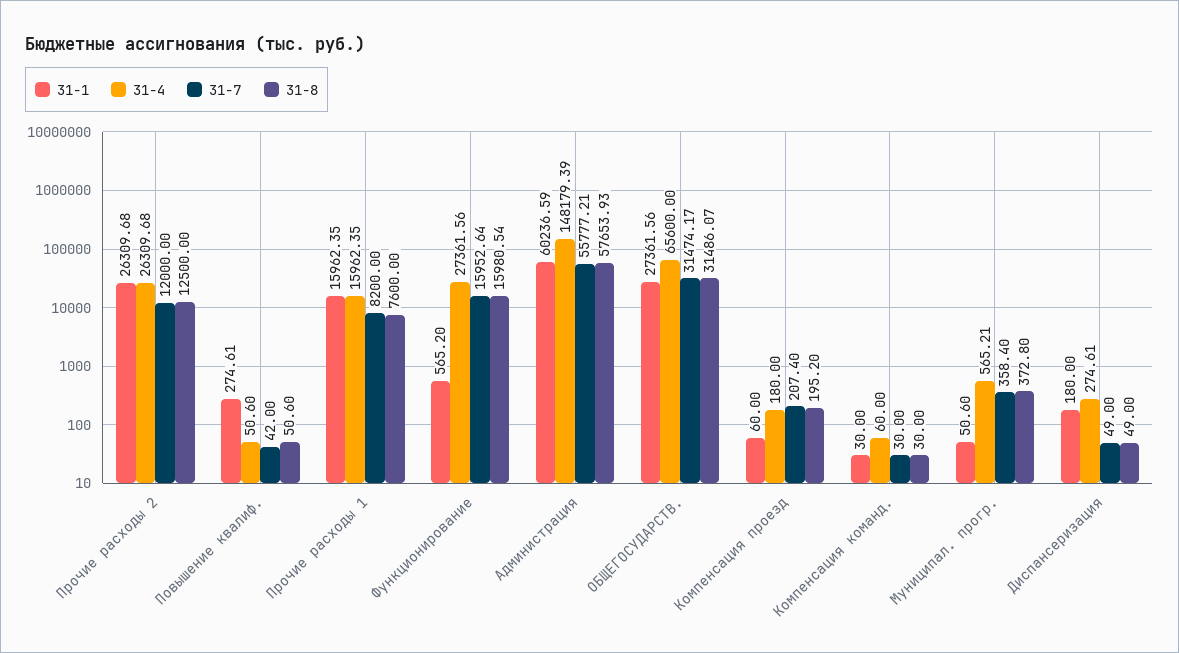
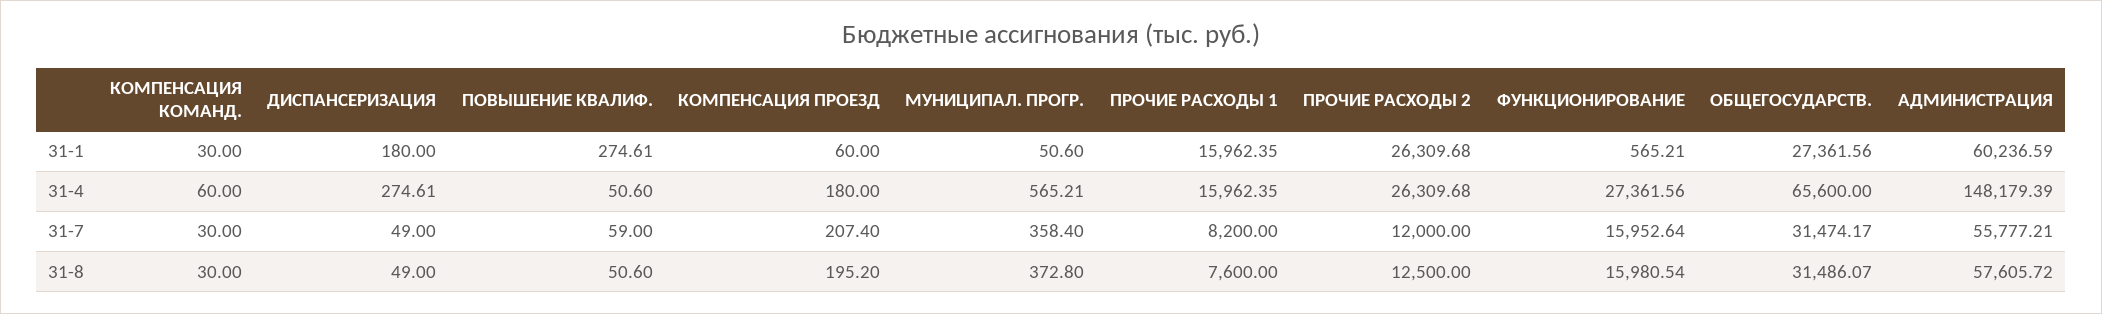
  {
    "31-1": {
      "Прочие расходы 2": 26309.68,
      "Повышение квалиф.": 274.61,
      "Прочие расходы 1": 15962.35,
-     "Функционирование": 565.2,
+     "Функционирование": 565.21,
      "Администрация": 60236.59,
      "ОБЩЕГОСУДАРСТВ.": 27361.56,
      "Компенсация проезд": 60,
      "Компенсация команд.": 30,
      "Муниципал. прогр.": 50.6,
      "Диспансеризация": 180
    },
    "31-4": {
      "Прочие расходы 2": 26309.68,
      "Повышение квалиф.": 50.6,
      "Прочие расходы 1": 15962.35,
      "Функционирование": 27361.56,
      "Администрация": 148179.39,
      "ОБЩЕГОСУДАРСТВ.": 65600,
      "Компенсация проезд": 180,
      "Компенсация команд.": 60,
      "Муниципал. прогр.": 565.21,
      "Диспансеризация": 274.61
    },
    "31-7": {
      "Прочие расходы 2": 12000,
-     "Повышение квалиф.": 42,
+     "Повышение квалиф.": 59,
      "Прочие расходы 1": 8200,
      "Функционирование": 15952.64,
      "Администрация": 55777.21,
      "ОБЩЕГОСУДАРСТВ.": 31474.17,
      "Компенсация проезд": 207.4,
      "Компенсация команд.": 30,
      "Муниципал. прогр.": 358.4,
      "Диспансеризация": 49
    },
    "31-8": {
      "Прочие расходы 2": 12500,
      "Повышение квалиф.": 50.6,
      "Прочие расходы 1": 7600,
      "Функционирование": 15980.54,
-     "Администрация": 57653.93,
+     "Администрация": 57605.72,
      "ОБЩЕГОСУДАРСТВ.": 31486.07,
      "Компенсация проезд": 195.2,
      "Компенсация команд.": 30,
      "Муниципал. прогр.": 372.8,
      "Диспансеризация": 49
    }
  }

